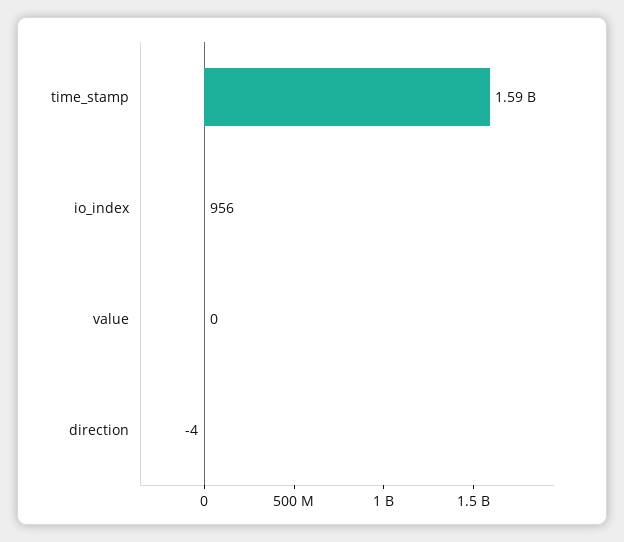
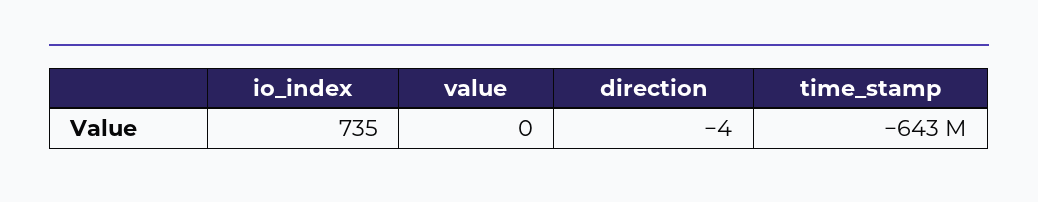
  {
-   "time_stamp": 1590000000,
+   "time_stamp": -643000000,
-   "io_index": 956,
+   "io_index": 735,
    "value": 0,
    "direction": -4
  }

